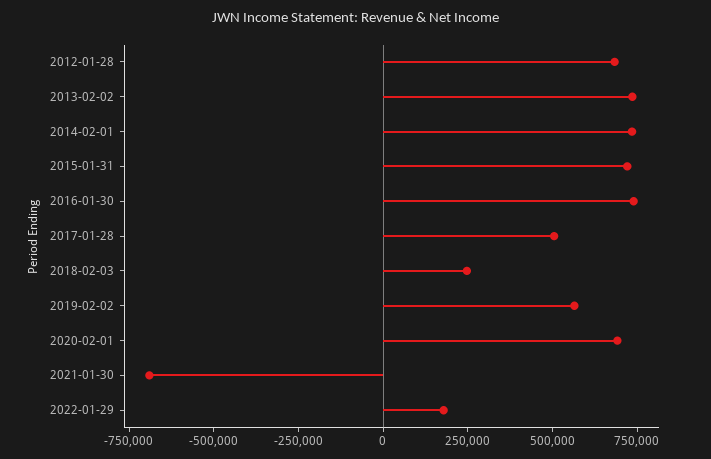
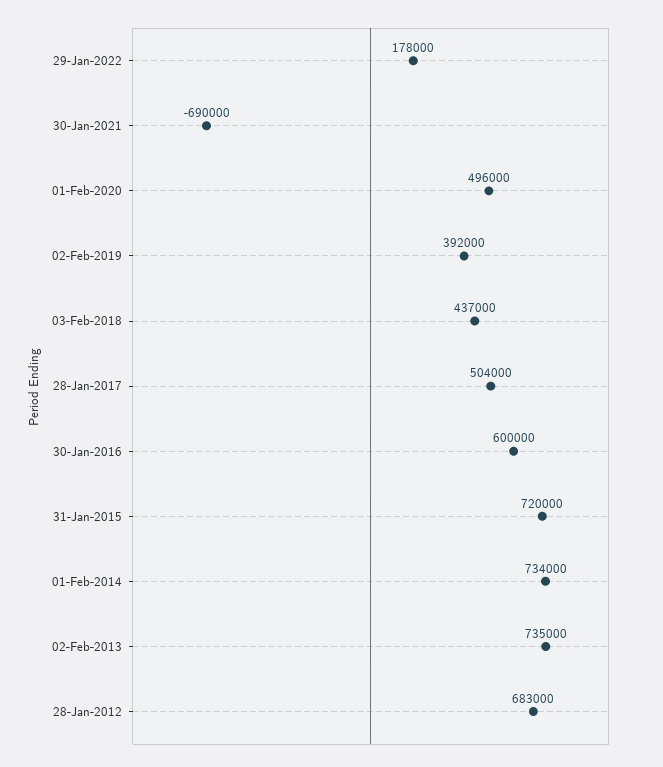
  {
    "2012-01-28": 683000,
    "2013-02-02": 735000,
    "2014-02-01": 734000,
    "2015-01-31": 720000,
-   "2016-01-30": 750000,
+   "2016-01-30": 600000,
    "2017-01-28": 504000,
-   "2018-02-03": 250000,
+   "2018-02-03": 437000,
-   "2019-02-02": 550000,
+   "2019-02-02": 392000,
-   "2020-02-01": 700000,
+   "2020-02-01": 496000,
    "2021-01-30": -690000,
    "2022-01-29": 178000
  }

